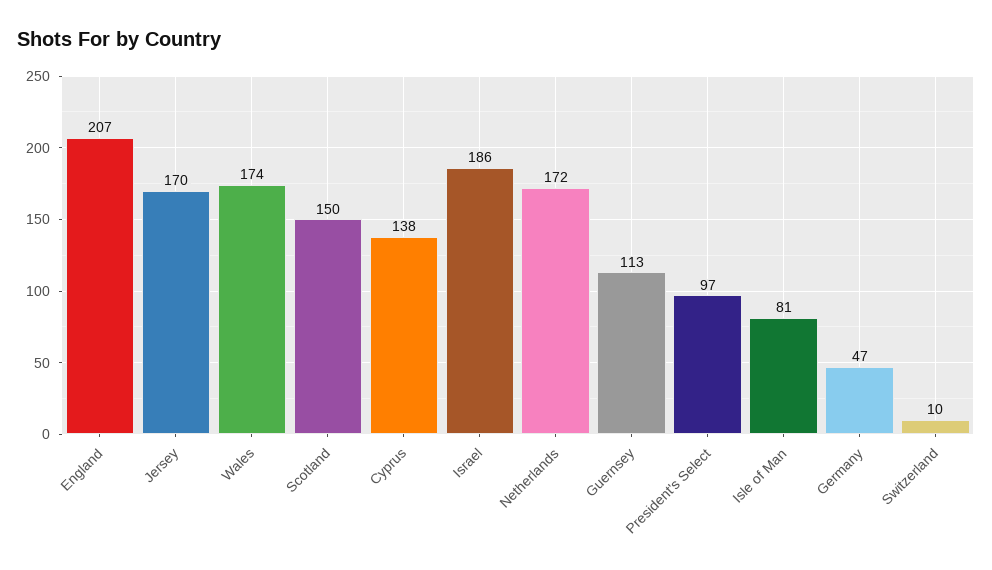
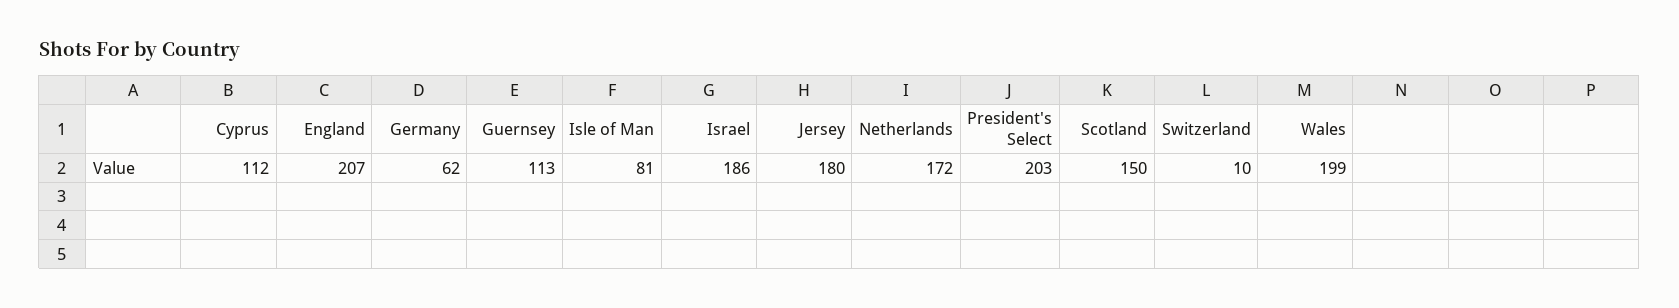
  {
    "England": 207,
-   "Jersey": 170,
+   "Jersey": 180,
-   "Wales": 174,
+   "Wales": 199,
    "Scotland": 150,
-   "Cyprus": 138,
+   "Cyprus": 112,
    "Israel": 186,
    "Netherlands": 172,
    "Guernsey": 113,
-   "President's Select": 97,
+   "President's Select": 203,
    "Isle of Man": 81,
-   "Germany": 47,
+   "Germany": 62,
    "Switzerland": 10
  }

